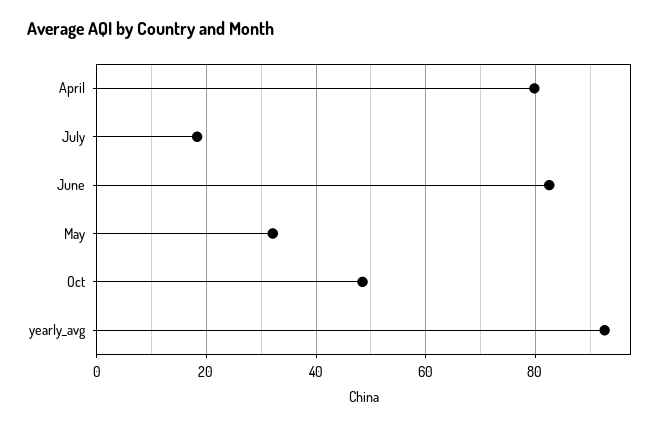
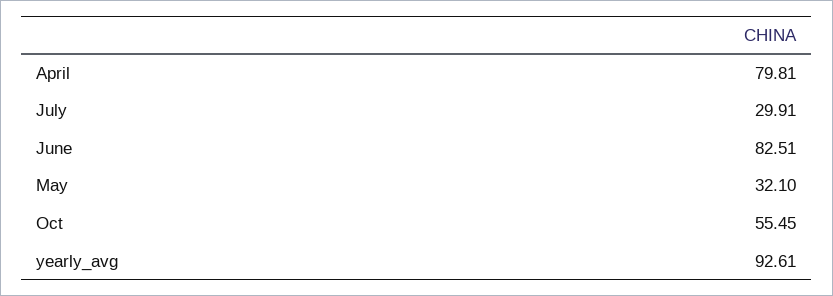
  {
    "April": 79.81,
-   "July": 18,
+   "July": 29.91,
    "June": 82.51,
    "May": 32.1,
-   "Oct": 48,
+   "Oct": 55.45,
    "yearly_avg": 92.61
  }

